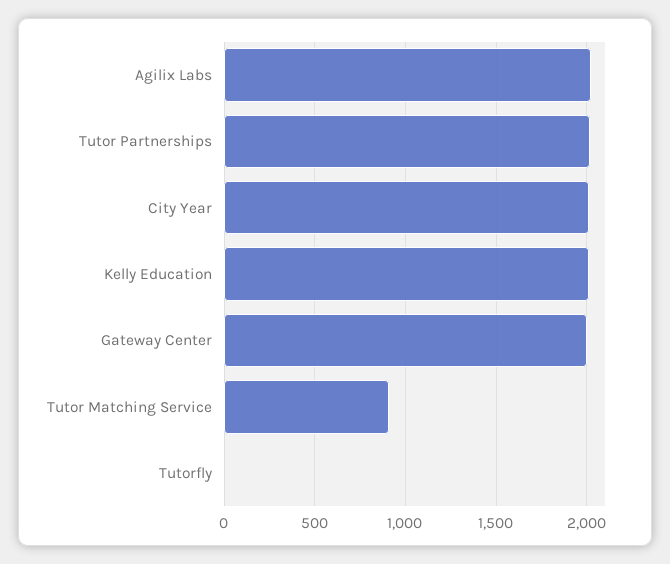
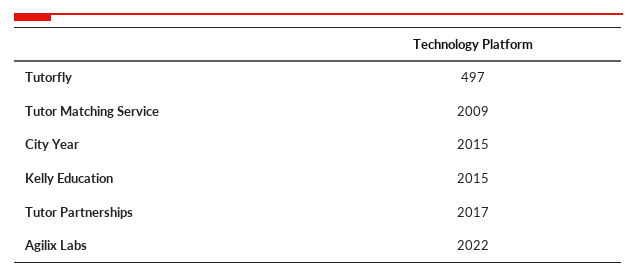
  {
    "Agilix Labs": 2022,
    "Tutor Partnerships": 2017,
    "City Year": 2015,
    "Kelly Education": 2015,
-   "Gateway Center": 2000,
-   "Tutor Matching Service": 900,
+   "Tutor Matching Service": 2009,
-   "Tutorfly": 0
+   "Tutorfly": 497
  }

